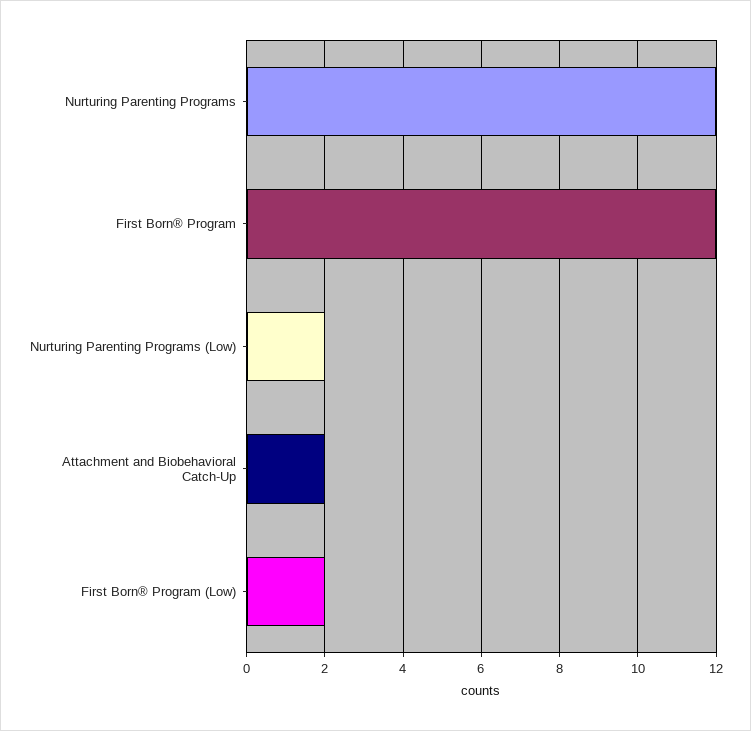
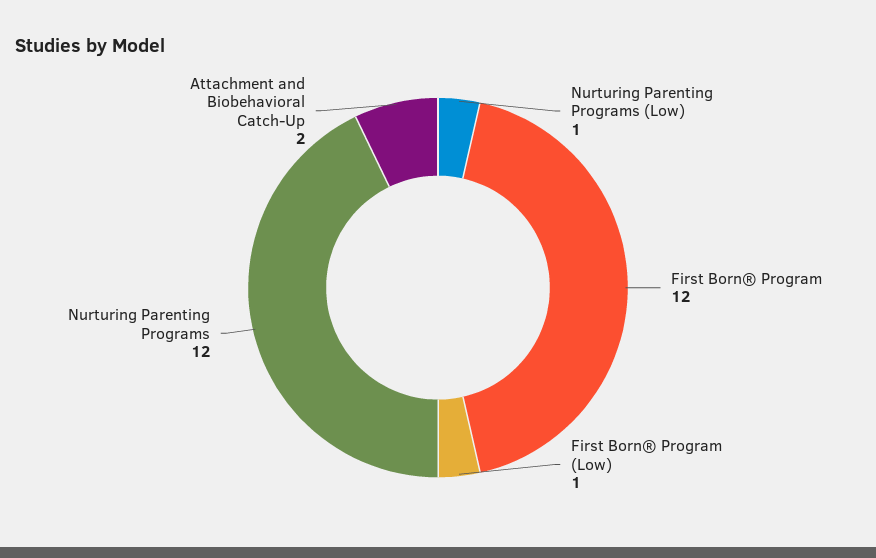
  {
    "Nurturing Parenting Programs": 12,
    "First Born® Program": 12,
-   "Nurturing Parenting Programs (Low)": 2,
+   "Nurturing Parenting Programs (Low)": 1,
    "Attachment and Biobehavioral Catch-Up": 2,
-   "First Born® Program (Low)": 2
+   "First Born® Program (Low)": 1
  }

